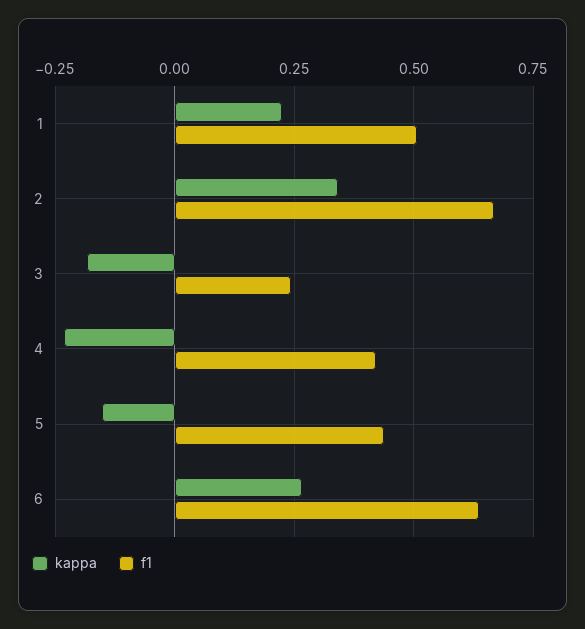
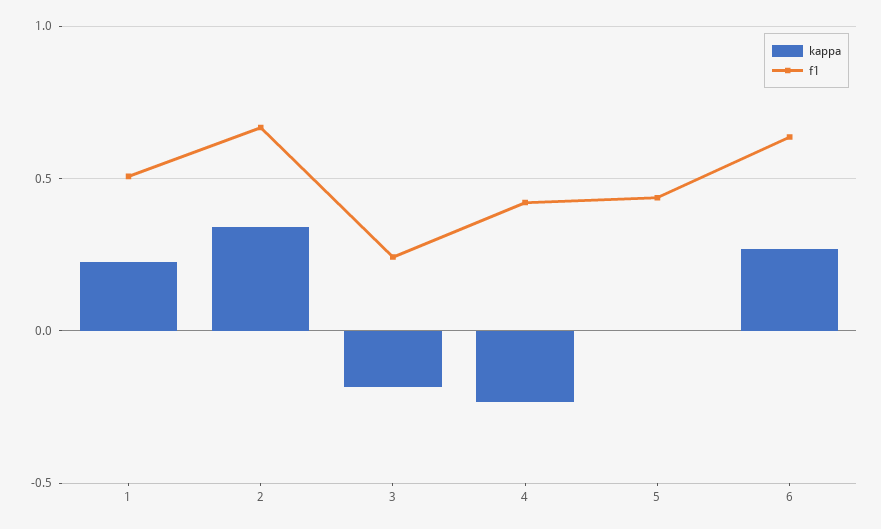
  {
    "kappa": {
      "1": 0.225,
      "2": 0.35,
      "3": -0.175,
      "4": -0.225,
-     "5": -0.15,
+     "5": 0,
      "6": 0.275
    },
    "f1": {
      "1": 0.5,
      "2": 0.675,
      "3": 0.25,
      "4": 0.425,
      "5": 0.425,
      "6": 0.625
    }
  }

